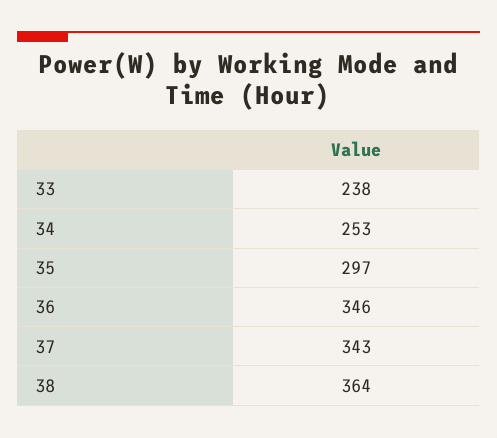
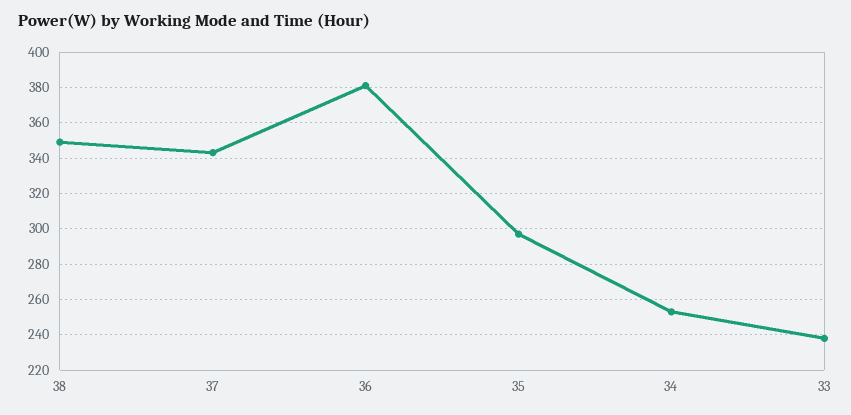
  {
    "33": 238,
    "34": 253,
    "35": 297,
-   "36": 346,
+   "36": 380,
    "37": 343,
-   "38": 364
+   "38": 350
  }

